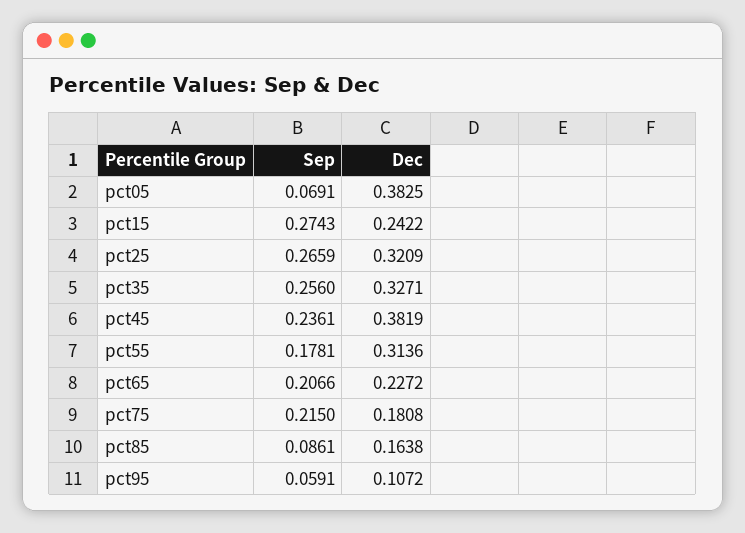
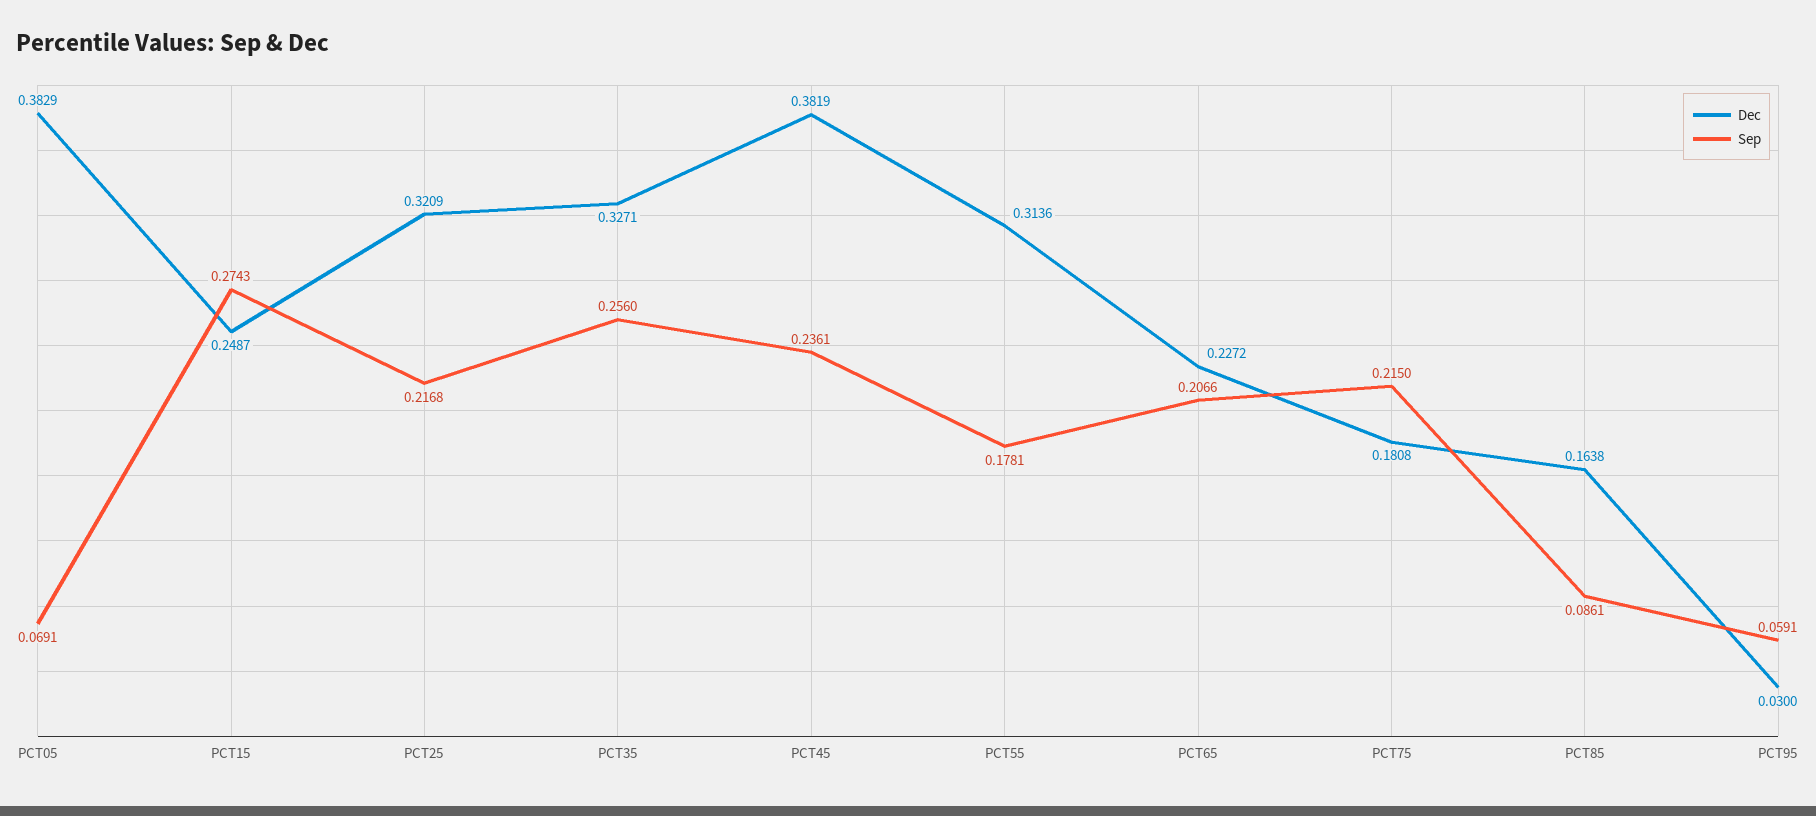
  {
    "Sep": {
      "pct05": 0.0691,
      "pct15": 0.2743,
-     "pct25": 0.2659,
+     "pct25": 0.2168,
      "pct35": 0.256,
      "pct45": 0.2361,
      "pct55": 0.1781,
      "pct65": 0.2066,
      "pct75": 0.215,
      "pct85": 0.0861,
      "pct95": 0.0591
    },
    "Dec": {
-     "pct05": 0.3825,
+     "pct05": 0.3829,
-     "pct15": 0.2422,
+     "pct15": 0.2487,
      "pct25": 0.3209,
      "pct35": 0.3271,
      "pct45": 0.3819,
      "pct55": 0.3136,
      "pct65": 0.2272,
      "pct75": 0.1808,
      "pct85": 0.1638,
-     "pct95": 0.1072
+     "pct95": 0.03
    }
  }

